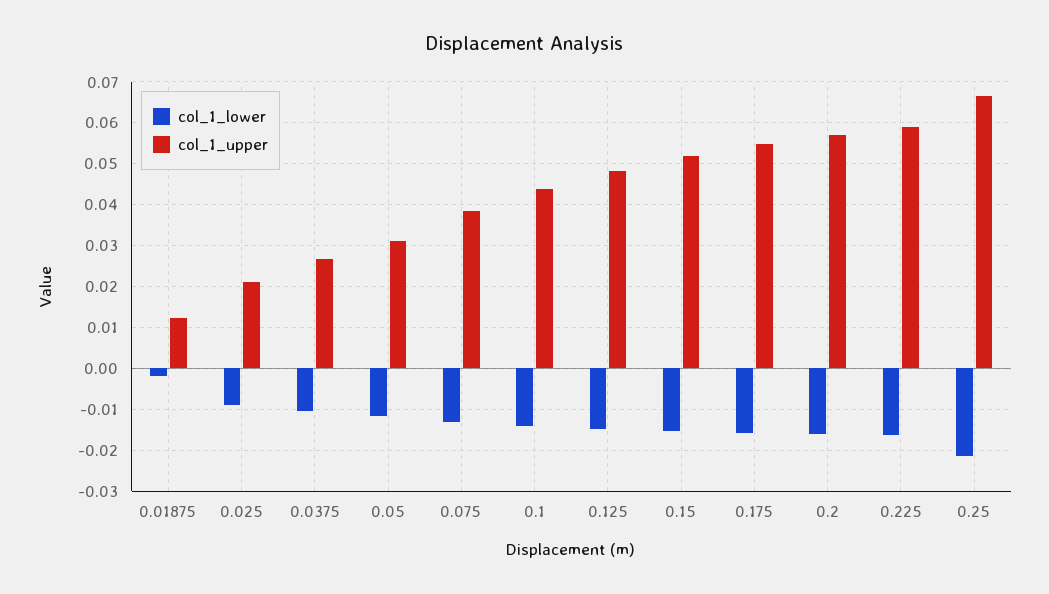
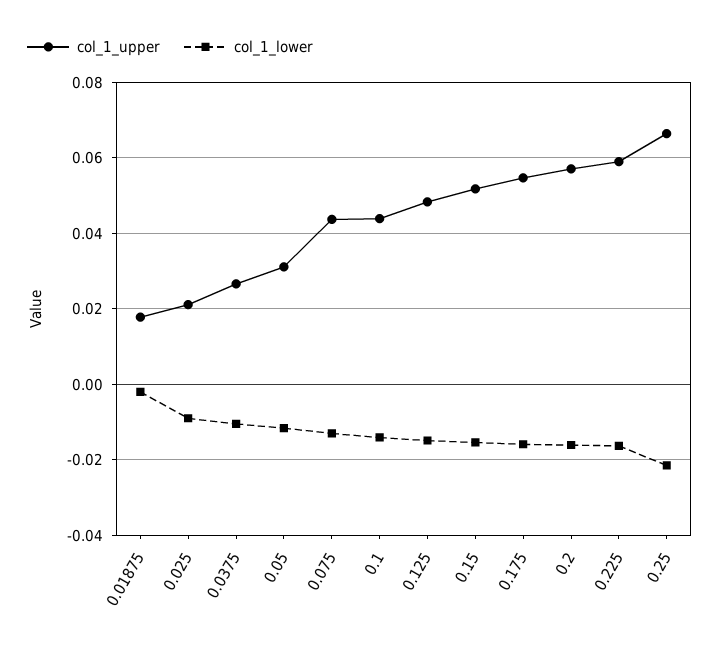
  {
    "col_1_lower": {
      "0.01875": -0.002,
      "0.025": -0.01,
      "0.0375": -0.01,
      "0.05": -0.012,
      "0.075": -0.014,
      "0.1": -0.014,
      "0.125": -0.014,
      "0.15": -0.016,
      "0.175": -0.016,
      "0.2": -0.016,
      "0.225": -0.016,
      "0.25": -0.022
    },
    "col_1_upper": {
-     "0.01875": 0.012,
+     "0.01875": 0.018,
      "0.025": 0.022,
      "0.0375": 0.026,
      "0.05": 0.032,
-     "0.075": 0.038,
+     "0.075": 0.044,
      "0.1": 0.044,
      "0.125": 0.048,
      "0.15": 0.052,
      "0.175": 0.054,
      "0.2": 0.058,
      "0.225": 0.06,
      "0.25": 0.066
    }
  }

